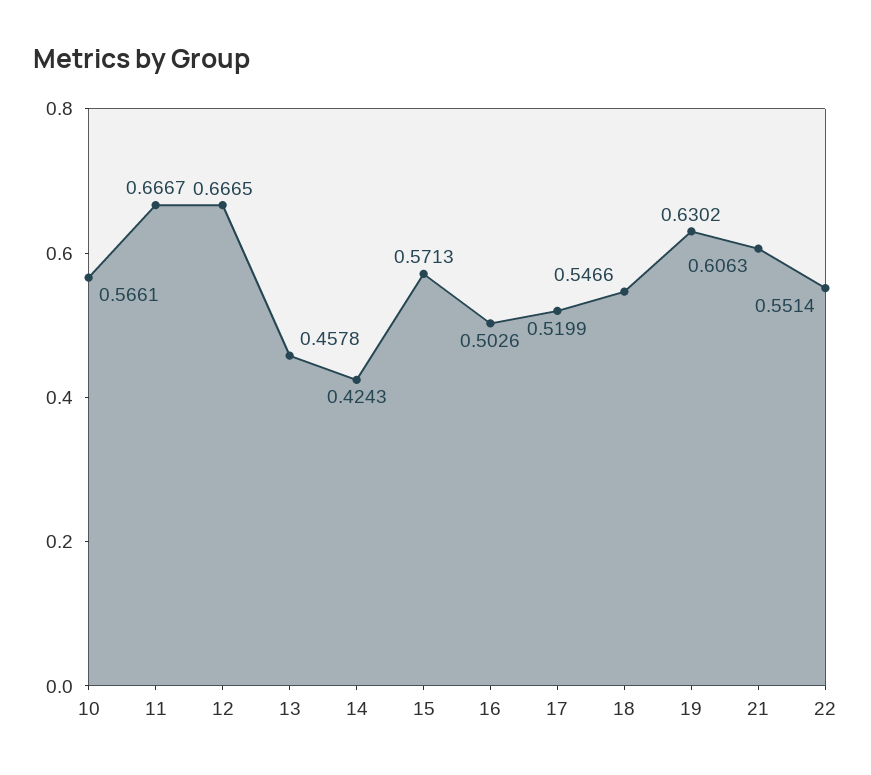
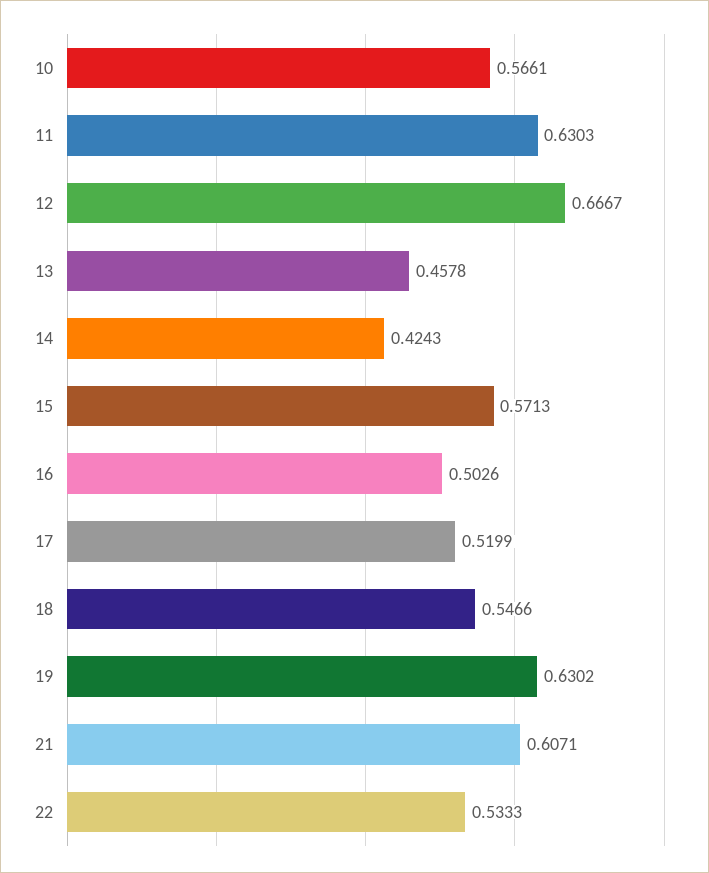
  {
    "10": 0.5661,
-   "11": 0.6667,
+   "11": 0.6303,
-   "12": 0.6665,
+   "12": 0.6667,
    "13": 0.4578,
    "14": 0.4243,
    "15": 0.5713,
    "16": 0.5026,
    "17": 0.5199,
    "18": 0.5466,
    "19": 0.6302,
-   "21": 0.6063,
+   "21": 0.6071,
-   "22": 0.5514
+   "22": 0.5333
  }

